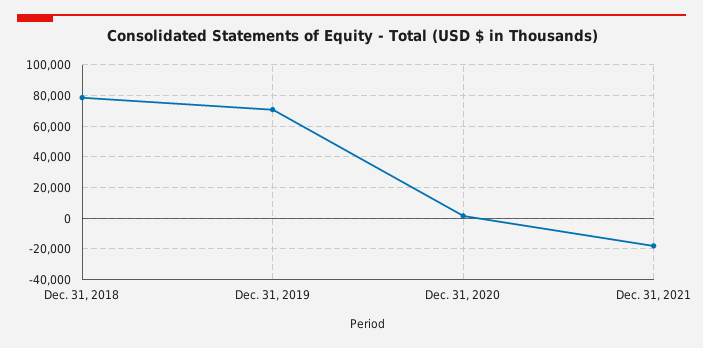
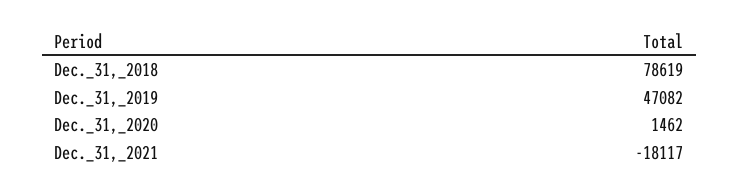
  {
    "Dec. 31, 2018": 78619,
-   "Dec. 31, 2019": 70000,
+   "Dec. 31, 2019": 47082,
    "Dec. 31, 2020": 1462,
    "Dec. 31, 2021": -18117
  }

